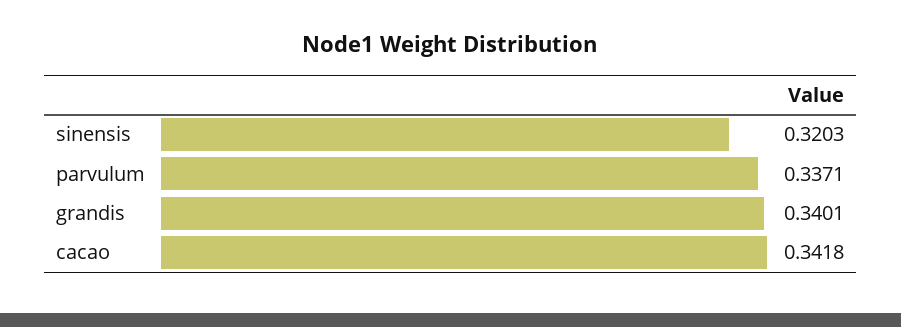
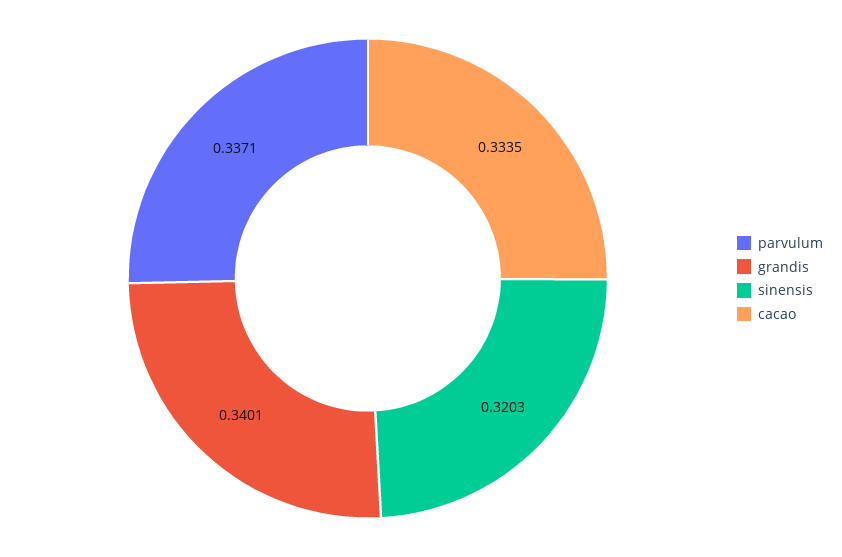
  {
    "sinensis": 0.3203,
    "parvulum": 0.3371,
    "grandis": 0.3401,
-   "cacao": 0.3418
+   "cacao": 0.3335
  }

